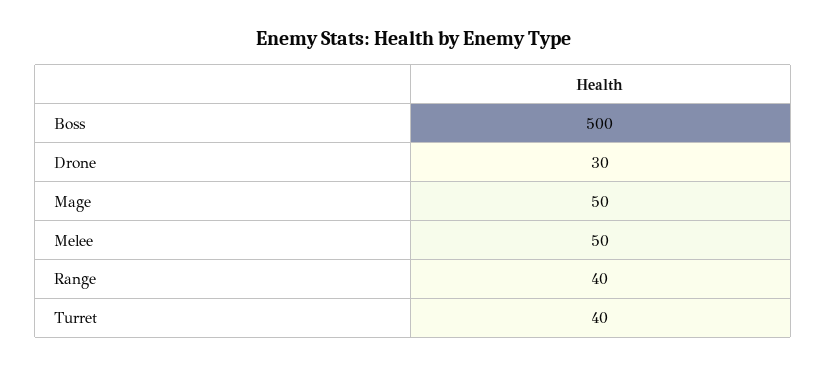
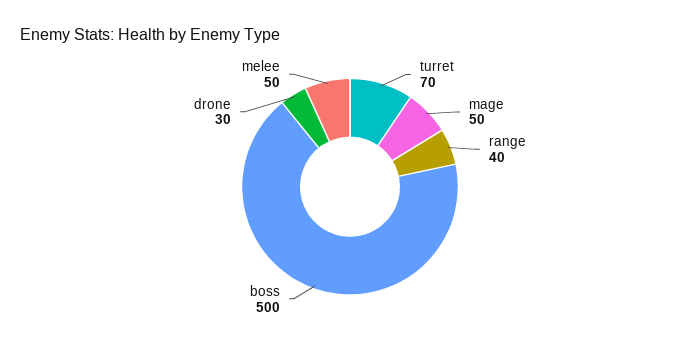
  {
    "Boss": 500,
    "Drone": 30,
    "Mage": 50,
    "Melee": 50,
    "Range": 40,
-   "Turret": 40
+   "Turret": 70
  }

